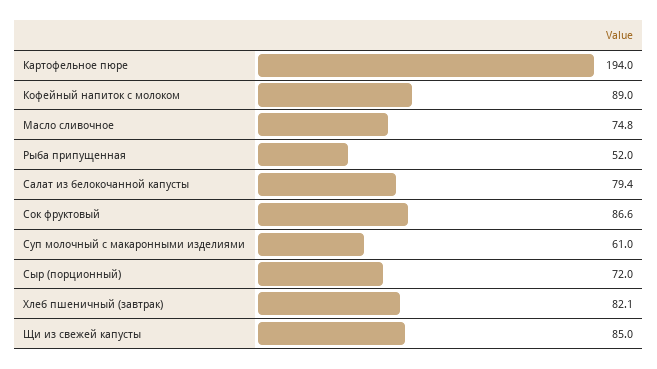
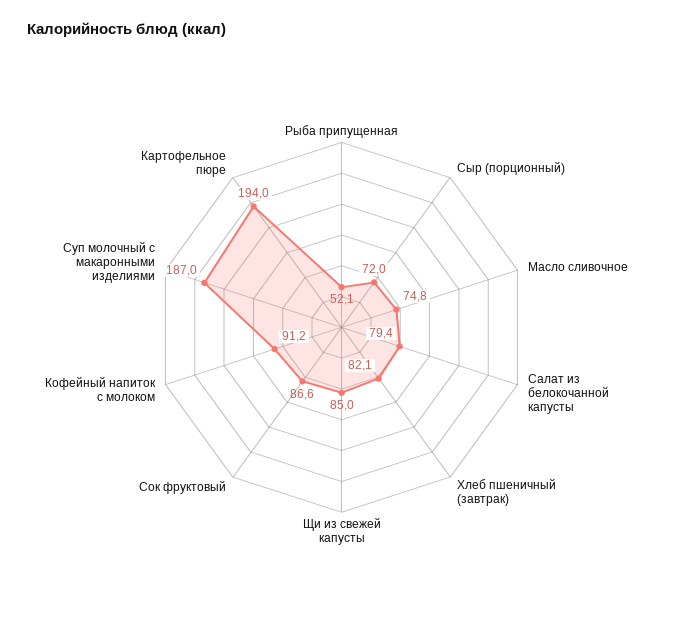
  {
    "Картофельное пюре": 194,
-   "Кофейный напиток с молоком": 89,
+   "Кофейный напиток с молоком": 91.2,
    "Масло сливочное": 74.8,
-   "Рыба припущенная": 52,
+   "Рыба припущенная": 52.1,
    "Салат из белокочанной капусты": 79.4,
    "Сок фруктовый": 86.6,
-   "Суп молочный с макаронными изделиями": 61,
+   "Суп молочный с макаронными изделиями": 187,
    "Сыр (порционный)": 72,
    "Хлеб пшеничный (завтрак)": 82.1,
    "Щи из свежей капусты": 85
  }

